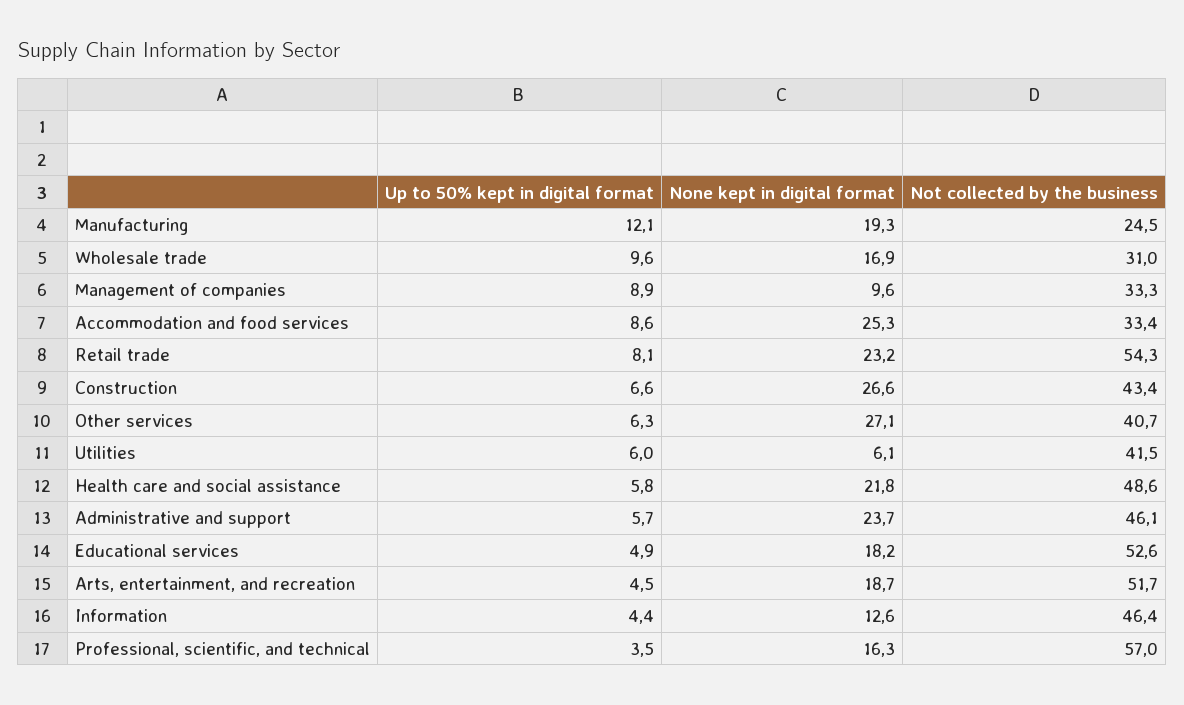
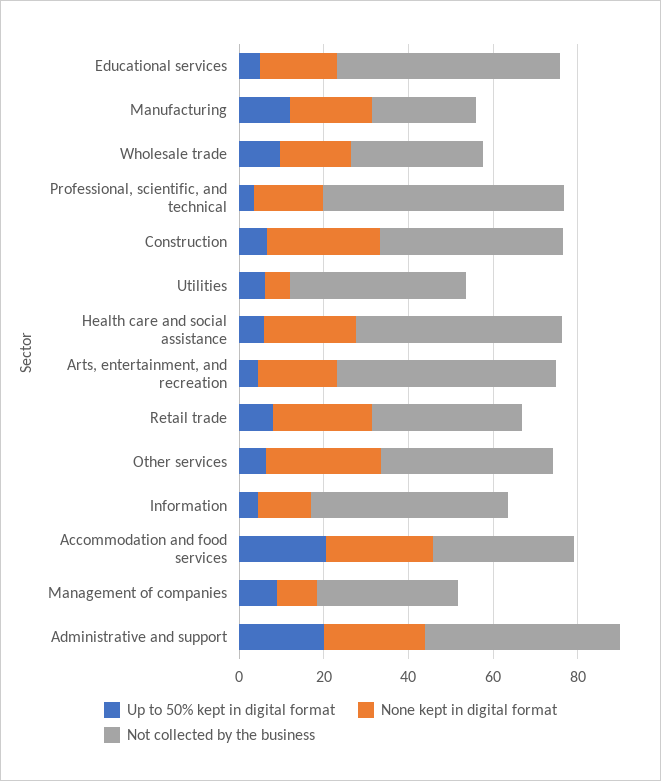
  {
    "Up to 50% kept in digital format": {
      "Manufacturing": 12.1,
      "Wholesale trade": 9.6,
      "Management of companies": 8.9,
-     "Accommodation and food services": 8.6,
+     "Accommodation and food services": 20,
      "Retail trade": 8.1,
      "Construction": 6.6,
      "Other services": 6.3,
      "Utilities": 6,
      "Health care and social assistance": 5.8,
-     "Administrative and support": 5.7,
+     "Administrative and support": 20,
      "Educational services": 4.9,
      "Arts, entertainment, and recreation": 4.5,
      "Information": 4.4,
      "Professional, scientific, and technical": 3.5
    },
    "None kept in digital format": {
      "Manufacturing": 19.3,
      "Wholesale trade": 16.9,
      "Management of companies": 9.6,
      "Accommodation and food services": 25.3,
      "Retail trade": 23.2,
      "Construction": 26.6,
      "Other services": 27.1,
      "Utilities": 6.1,
      "Health care and social assistance": 21.8,
      "Administrative and support": 23.7,
      "Educational services": 18.2,
      "Arts, entertainment, and recreation": 18.7,
      "Information": 12.6,
      "Professional, scientific, and technical": 16.3
    },
    "Not collected by the business": {
      "Manufacturing": 24.5,
      "Wholesale trade": 31,
      "Management of companies": 33.3,
      "Accommodation and food services": 33.4,
-     "Retail trade": 54.3,
+     "Retail trade": 35,
      "Construction": 43.4,
      "Other services": 40.7,
      "Utilities": 41.5,
      "Health care and social assistance": 48.6,
      "Administrative and support": 46.1,
      "Educational services": 52.6,
      "Arts, entertainment, and recreation": 51.7,
      "Information": 46.4,
      "Professional, scientific, and technical": 57
    }
  }

